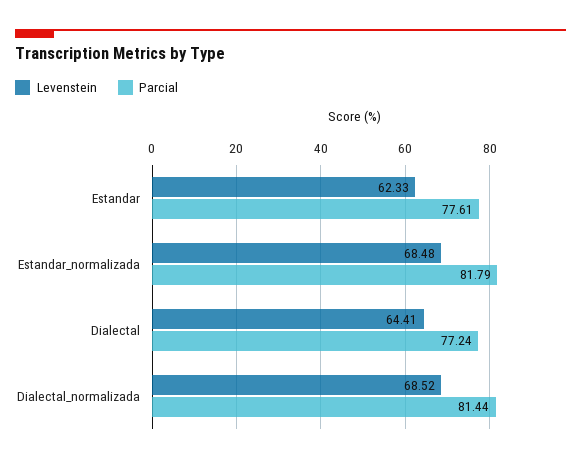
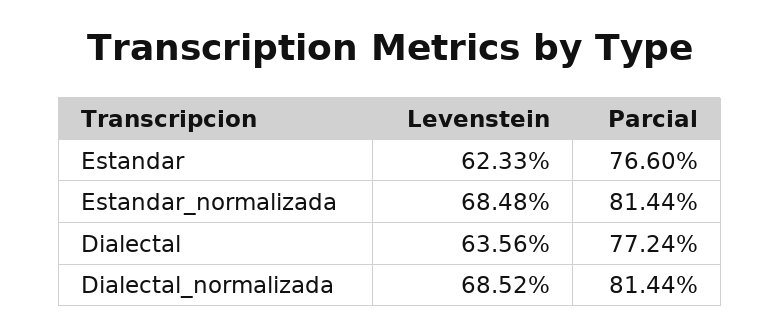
  {
    "Levenstein": {
      "Estandar": 62.33,
      "Estandar_normalizada": 68.48,
-     "Dialectal": 64.41,
+     "Dialectal": 63.56,
      "Dialectal_normalizada": 68.52
    },
    "Parcial": {
-     "Estandar": 77.61,
+     "Estandar": 76.6,
-     "Estandar_normalizada": 81.79,
+     "Estandar_normalizada": 81.44,
      "Dialectal": 77.24,
      "Dialectal_normalizada": 81.44
    }
  }

